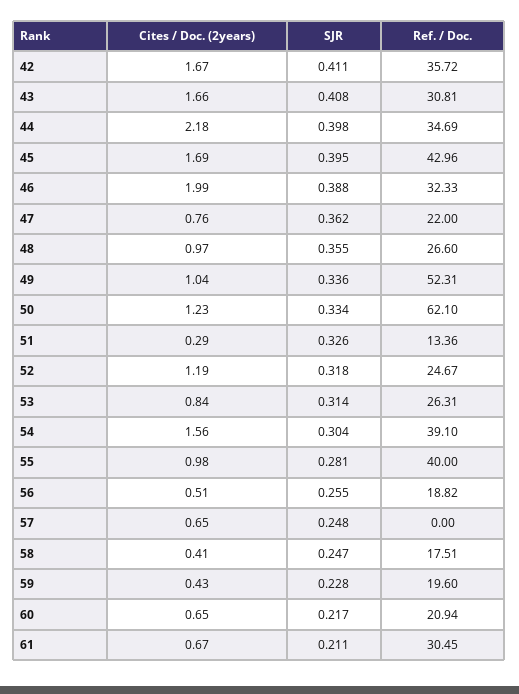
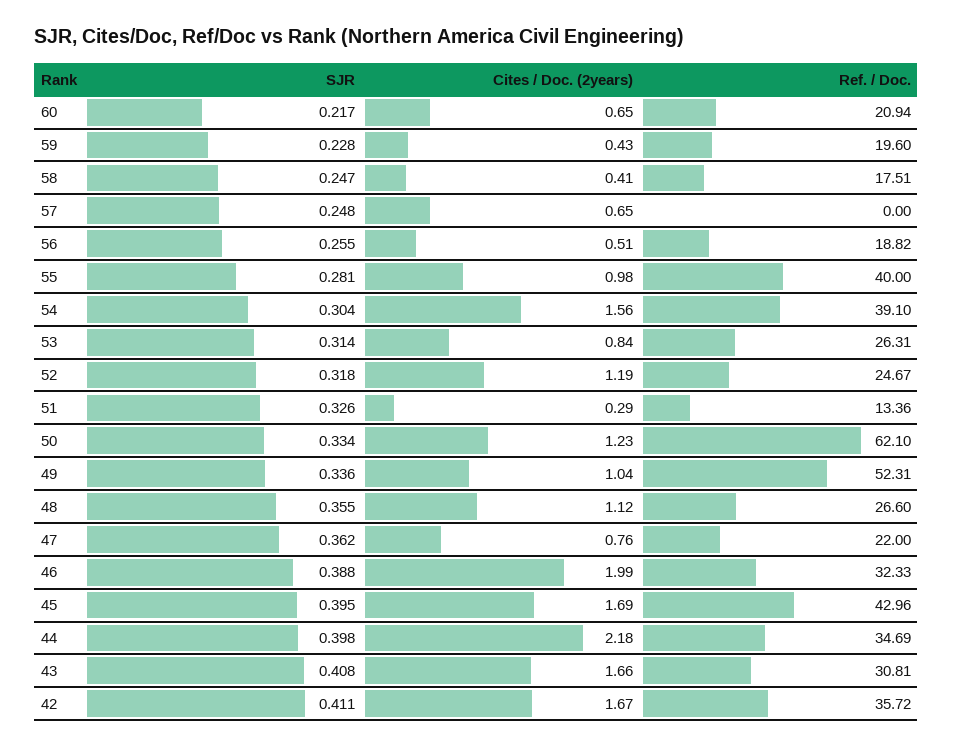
  {
    "Cites / Doc. (2years)": {
      "42": 1.67,
      "43": 1.66,
      "44": 2.18,
      "45": 1.69,
      "46": 1.99,
      "47": 0.76,
-     "48": 0.97,
+     "48": 1.12,
      "49": 1.04,
      "50": 1.23,
      "51": 0.29,
      "52": 1.19,
      "53": 0.84,
      "54": 1.56,
      "55": 0.98,
      "56": 0.51,
      "57": 0.65,
      "58": 0.41,
      "59": 0.43,
-     "60": 0.65,
+     "60": 0.65
-     "61": 0.67
    },
    "SJR": {
      "42": 0.411,
      "43": 0.408,
      "44": 0.398,
      "45": 0.395,
      "46": 0.388,
      "47": 0.362,
      "48": 0.355,
      "49": 0.336,
      "50": 0.334,
      "51": 0.326,
      "52": 0.318,
      "53": 0.314,
      "54": 0.304,
      "55": 0.281,
      "56": 0.255,
      "57": 0.248,
      "58": 0.247,
      "59": 0.228,
-     "60": 0.217,
+     "60": 0.217
-     "61": 0.211
    },
    "Ref. / Doc.": {
      "42": 35.72,
      "43": 30.81,
      "44": 34.69,
      "45": 42.96,
      "46": 32.33,
      "47": 22,
      "48": 26.6,
      "49": 52.31,
      "50": 62.1,
      "51": 13.36,
      "52": 24.67,
      "53": 26.31,
      "54": 39.1,
      "55": 40,
      "56": 18.82,
      "57": 0,
      "58": 17.51,
      "59": 19.6,
-     "60": 20.94,
+     "60": 20.94
-     "61": 30.45
    }
  }

